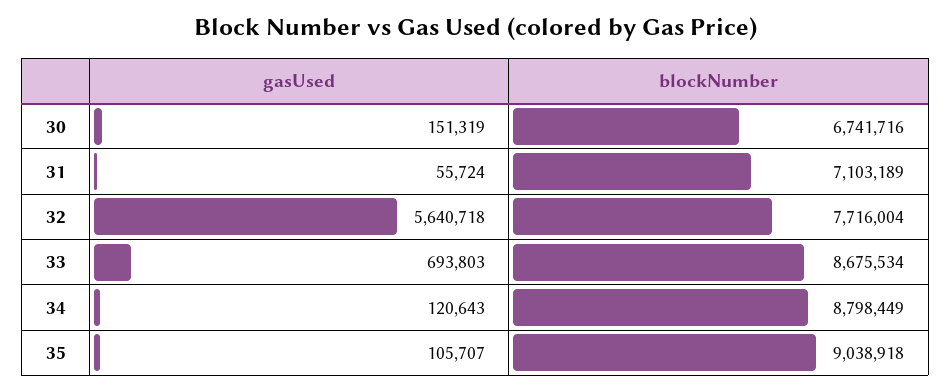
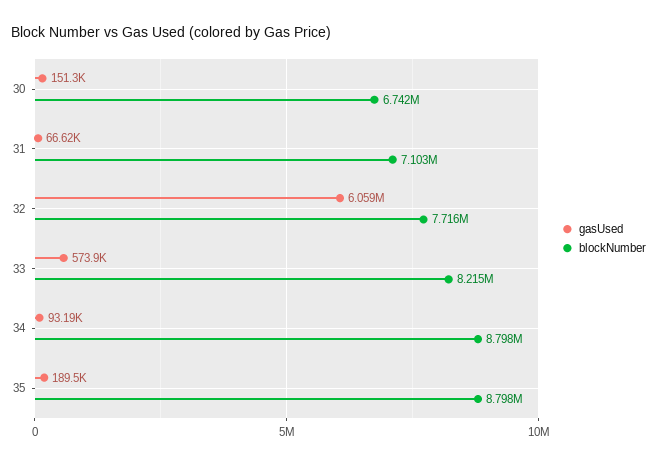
  {
    "gasUsed": {
      "30": 151319,
-     "31": 55724,
+     "31": 66620,
-     "32": 5640718,
+     "32": 6059000,
-     "33": 693803,
+     "33": 573900,
-     "34": 120643,
+     "34": 93190,
-     "35": 105707
+     "35": 189500
    },
    "blockNumber": {
      "30": 6741716,
      "31": 7103189,
      "32": 7716004,
-     "33": 8675534,
+     "33": 8215000,
      "34": 8798449,
-     "35": 9038918
+     "35": 8798000
    }
  }

